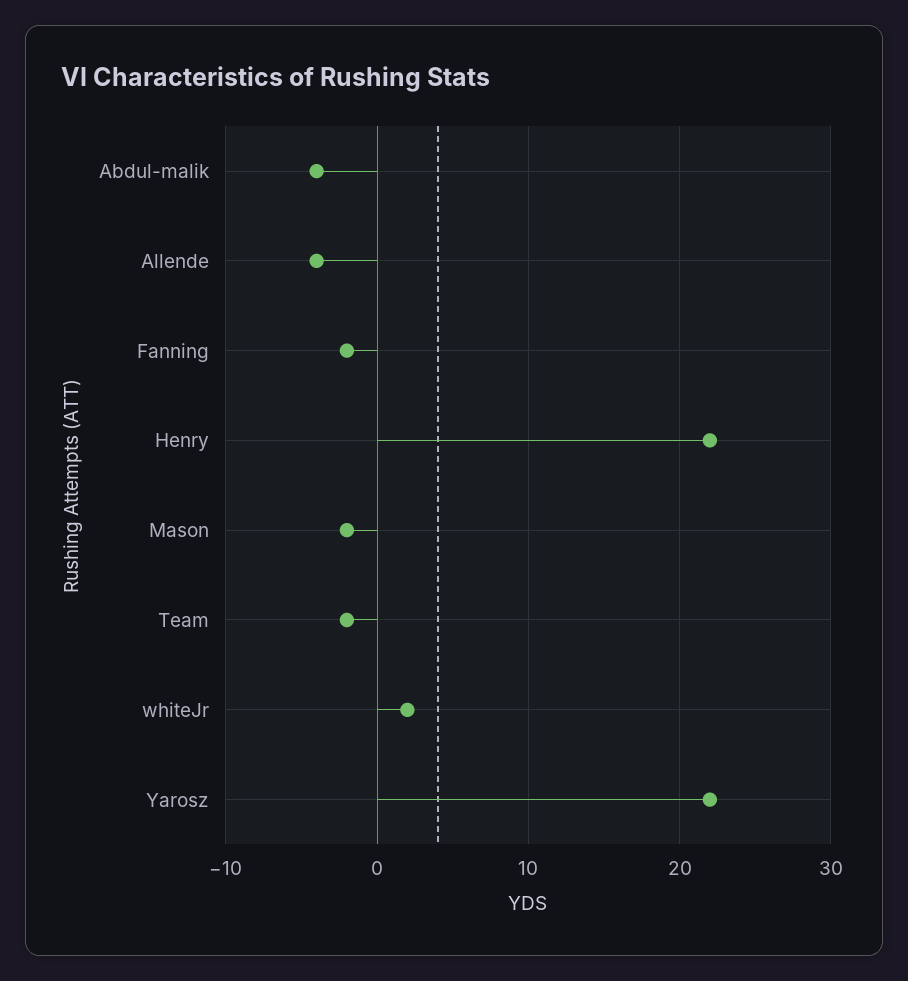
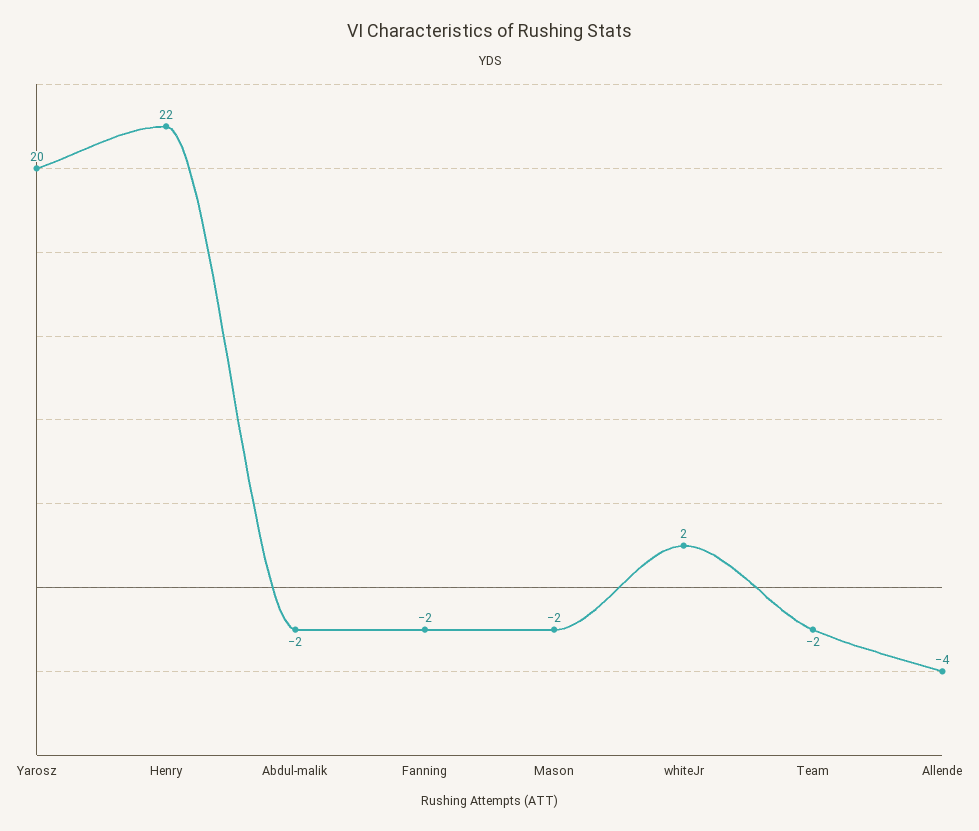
  {
-   "Abdul-malik": -4,
+   "Abdul-malik": -2,
    "Allende": -4,
    "Fanning": -2,
    "Henry": 22,
    "Mason": -2,
    "Team": -2,
    "whiteJr": 2,
-   "Yarosz": 22
+   "Yarosz": 20
  }

